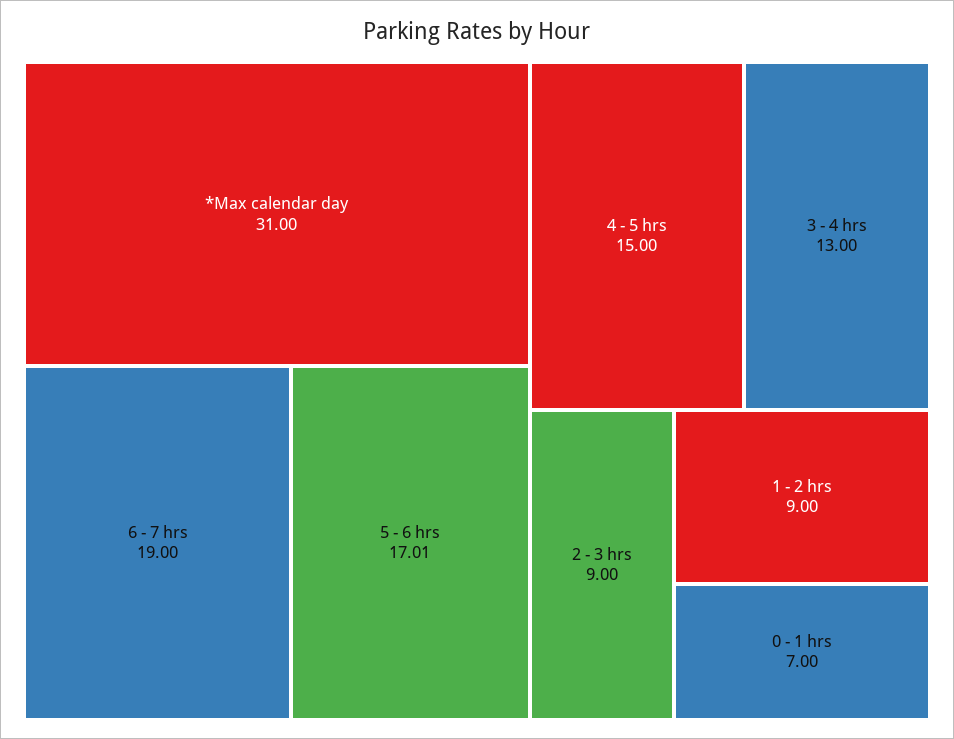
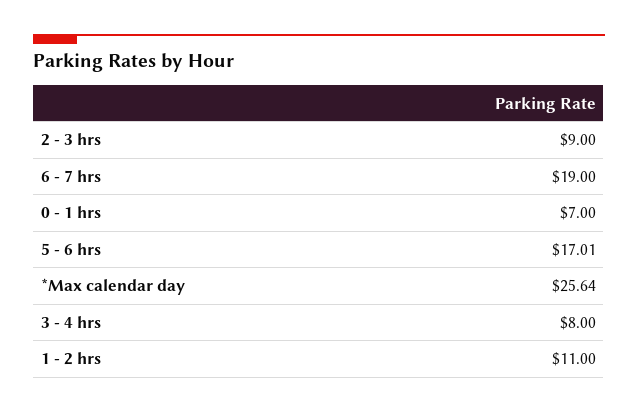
  {
-   "*Max calendar day": 31,
+   "*Max calendar day": 25.64,
    "6 - 7 hrs": 19,
    "5 - 6 hrs": 17.01,
-   "4 - 5 hrs": 15,
-   "3 - 4 hrs": 13,
+   "3 - 4 hrs": 8,
    "2 - 3 hrs": 9,
-   "1 - 2 hrs": 9,
+   "1 - 2 hrs": 11,
    "0 - 1 hrs": 7
  }

